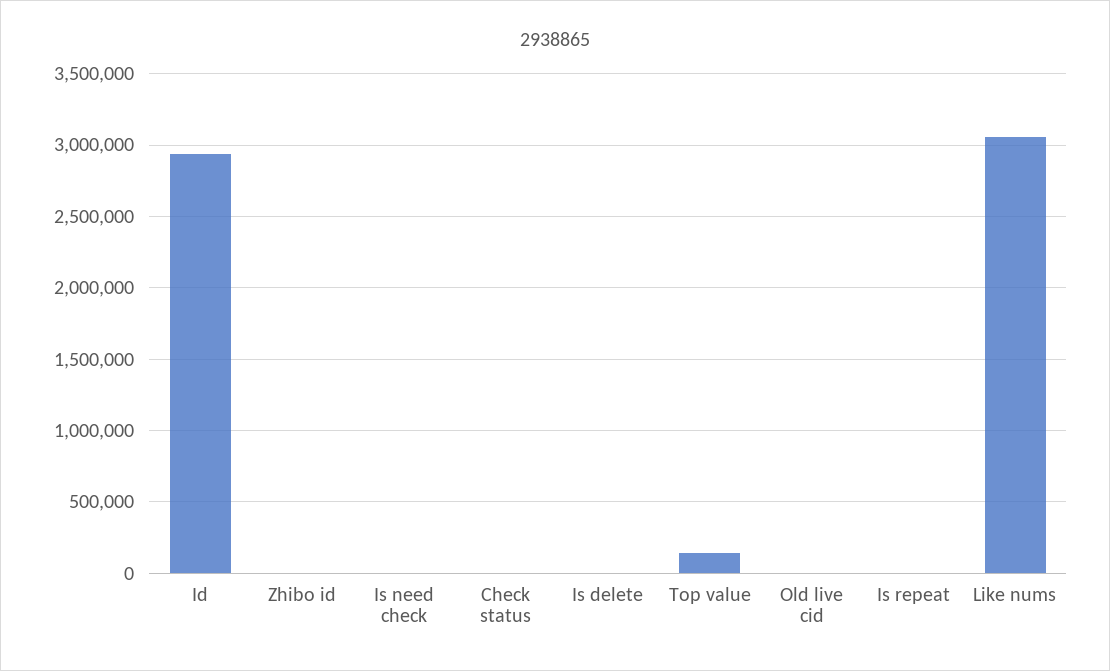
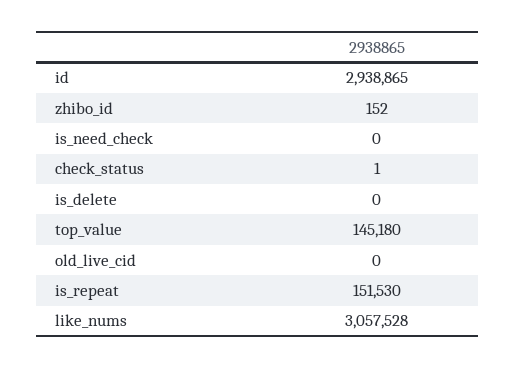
  {
    "Id": 2938865,
    "Zhibo id": 152,
    "Is need check": 0,
    "Check status": 1,
    "Is delete": 0,
    "Top value": 145180,
    "Old live cid": 0,
-   "Is repeat": 0,
+   "Is repeat": 151530,
    "Like nums": 3057528
  }

